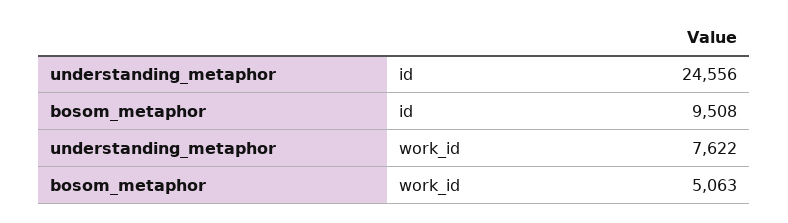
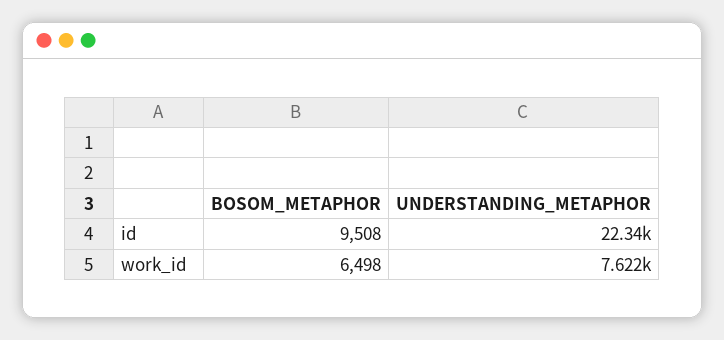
  {
    "understanding_metaphor": {
-     "id": 24556,
+     "id": 22340,
      "work_id": 7622
    },
    "bosom_metaphor": {
      "id": 9508,
-     "work_id": 5063
+     "work_id": 6498
    }
  }

